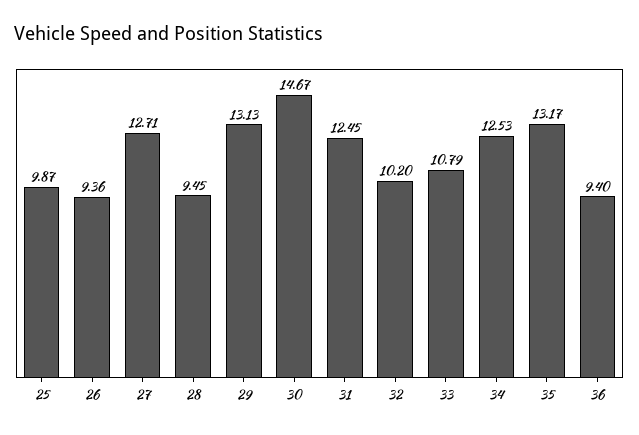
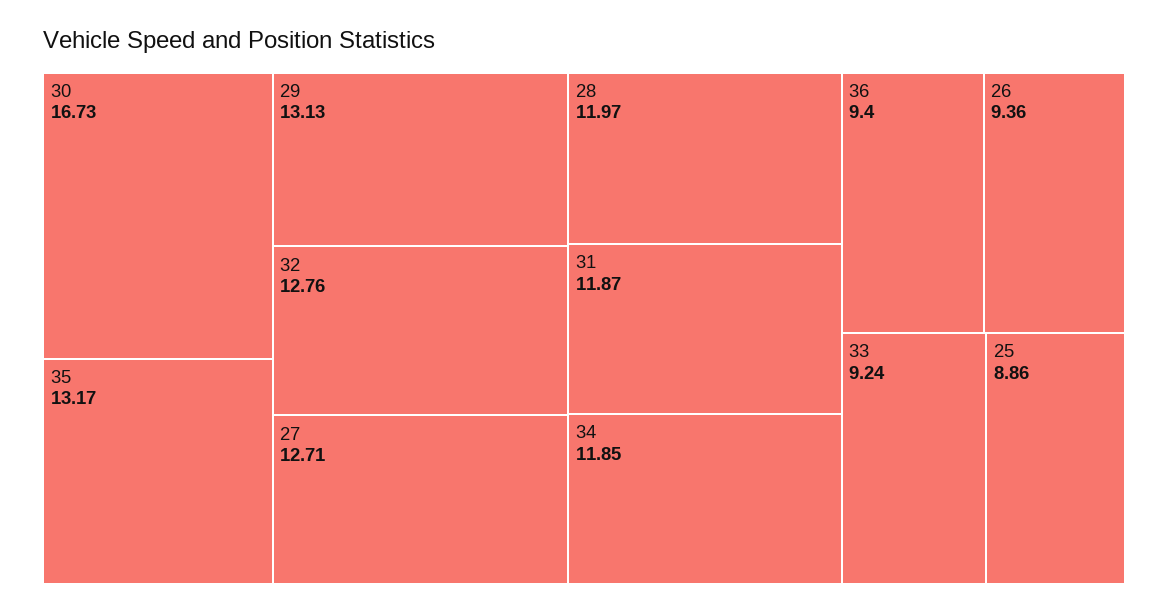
  {
-   "25": 9.87,
+   "25": 8.86,
    "26": 9.36,
    "27": 12.71,
-   "28": 9.45,
+   "28": 11.97,
    "29": 13.13,
-   "30": 14.67,
+   "30": 16.73,
-   "31": 12.45,
+   "31": 11.87,
-   "32": 10.2,
+   "32": 12.76,
-   "33": 10.79,
+   "33": 9.24,
-   "34": 12.53,
+   "34": 11.85,
    "35": 13.17,
    "36": 9.4
  }

